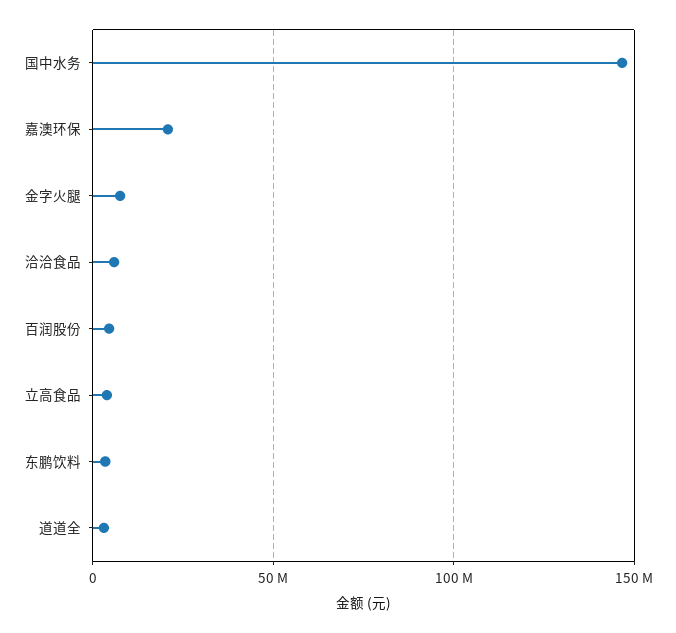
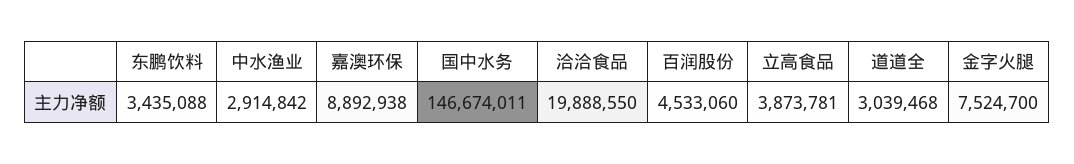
  {
    "国中水务": 146674011,
-   "嘉澳环保": 20000000,
+   "嘉澳环保": 8892938,
    "金字火腿": 7524700,
-   "洽洽食品": 5000000,
+   "洽洽食品": 19888550,
    "百润股份": 4533060,
    "立高食品": 3873781,
    "东鹏饮料": 3435088,
-   "道道全": 3039468
+   "道道全": 3039468,
+   "中水渔业": 2914842
  }

